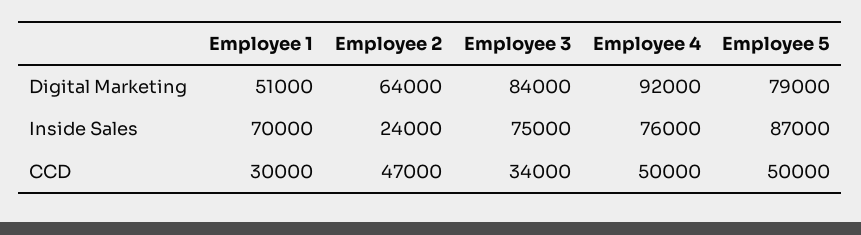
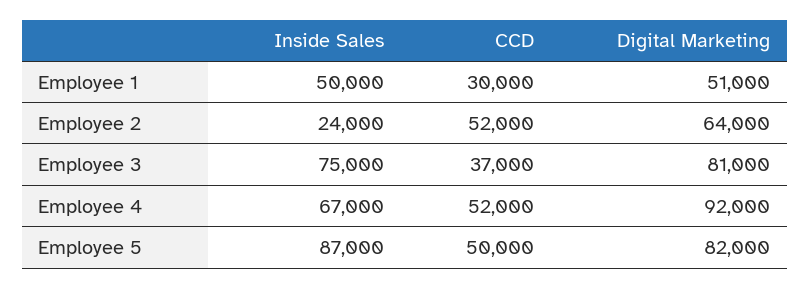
  {
    "Employee 1": {
      "Digital Marketing": 51000,
-     "Inside Sales": 70000,
+     "Inside Sales": 50000,
      "CCD": 30000
    },
    "Employee 2": {
      "Digital Marketing": 64000,
      "Inside Sales": 24000,
-     "CCD": 47000
+     "CCD": 52000
    },
    "Employee 3": {
-     "Digital Marketing": 84000,
+     "Digital Marketing": 81000,
      "Inside Sales": 75000,
-     "CCD": 34000
+     "CCD": 37000
    },
    "Employee 4": {
      "Digital Marketing": 92000,
-     "Inside Sales": 76000,
+     "Inside Sales": 67000,
-     "CCD": 50000
+     "CCD": 52000
    },
    "Employee 5": {
-     "Digital Marketing": 79000,
+     "Digital Marketing": 82000,
      "Inside Sales": 87000,
      "CCD": 50000
    }
  }

